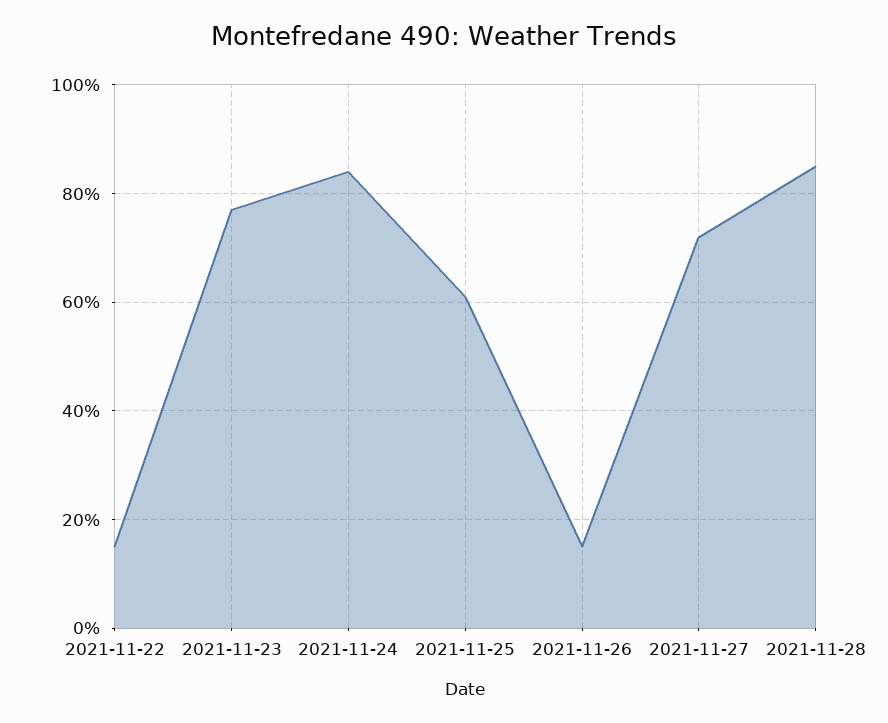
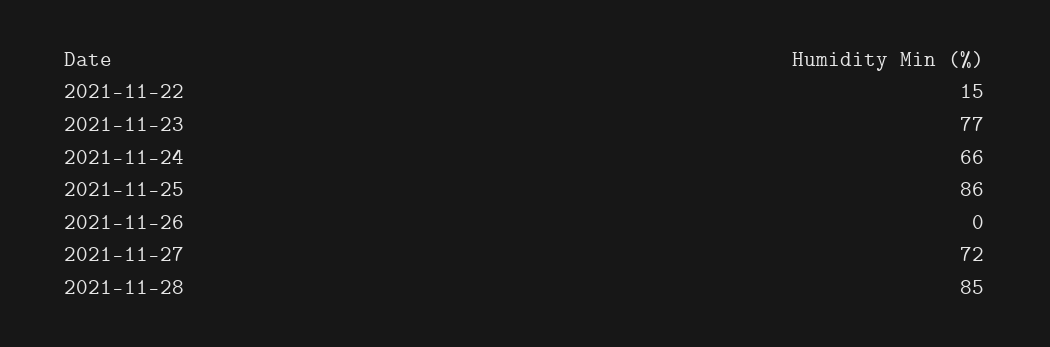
  {
    "2021-11-22": 15,
    "2021-11-23": 77,
-   "2021-11-24": 85,
+   "2021-11-24": 66,
-   "2021-11-25": 60,
+   "2021-11-25": 86,
-   "2021-11-26": 15,
+   "2021-11-26": 0,
    "2021-11-27": 72,
    "2021-11-28": 85
  }

